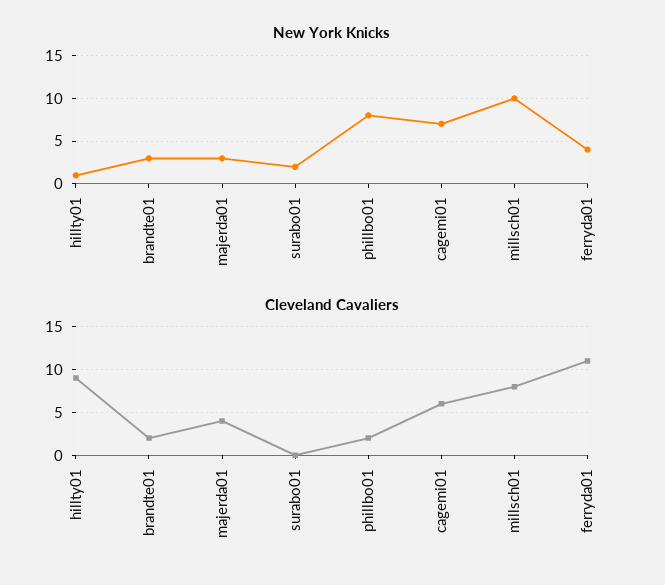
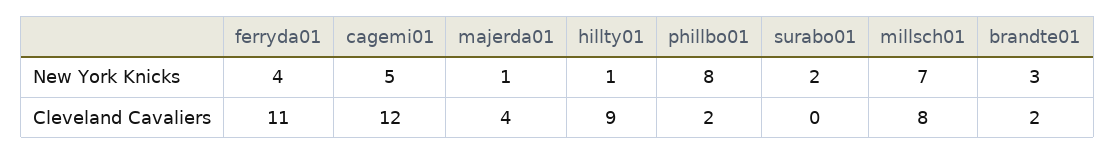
  {
    "New York Knicks": {
      "hillty01": 1,
      "brandte01": 3,
-     "majerda01": 3,
+     "majerda01": 1,
      "surabo01": 2,
      "phillbo01": 8,
-     "cagemi01": 7,
+     "cagemi01": 5,
-     "millsch01": 10,
+     "millsch01": 7,
      "ferryda01": 4
    },
    "Cleveland Cavaliers": {
      "hillty01": 9,
      "brandte01": 2,
      "majerda01": 4,
      "surabo01": 0,
      "phillbo01": 2,
-     "cagemi01": 6,
+     "cagemi01": 12,
      "millsch01": 8,
      "ferryda01": 11
    }
  }

